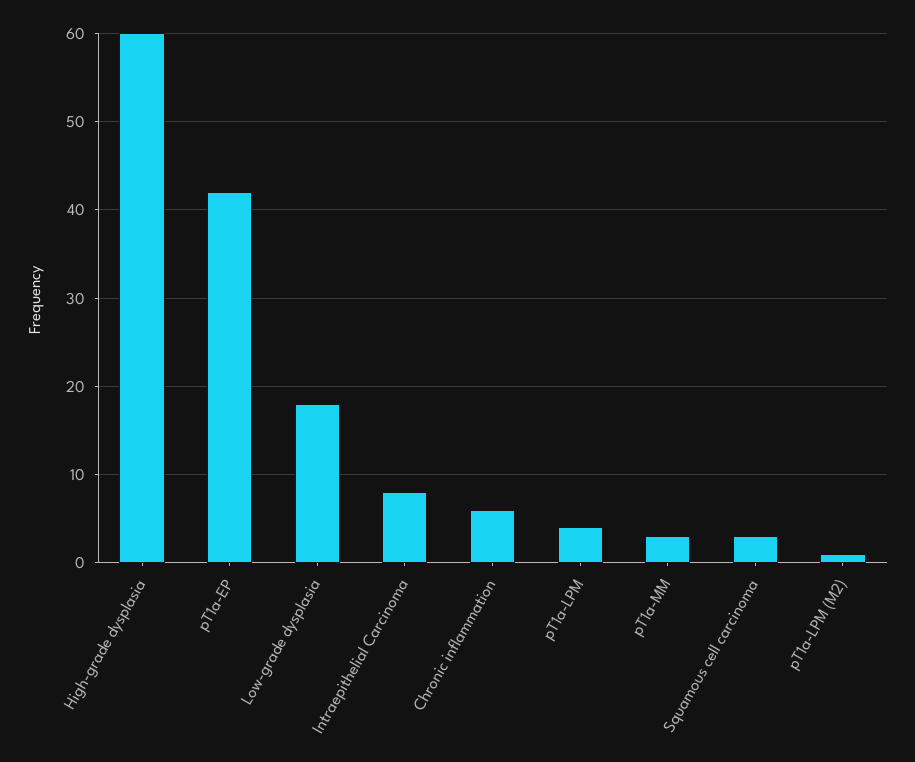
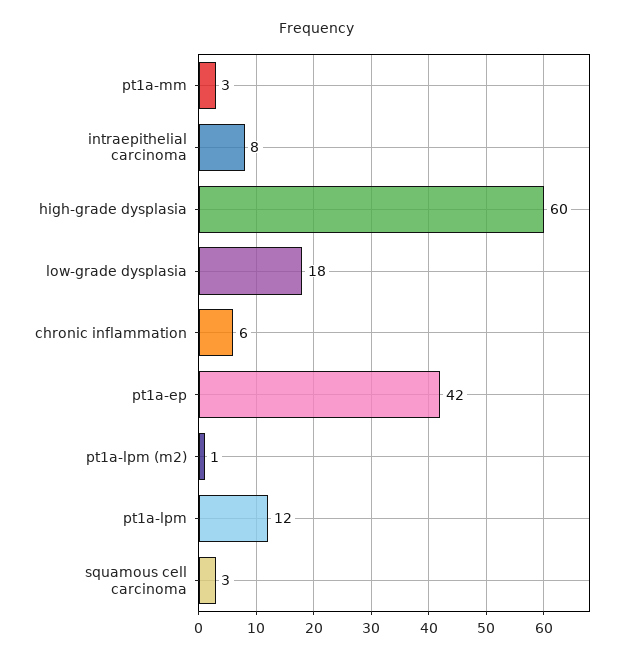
  {
    "High-grade dysplasia": 60,
    "pT1a-EP": 42,
    "Low-grade dysplasia": 18,
    "Intraepithelial Carcinoma": 8,
    "Chronic inflammation": 6,
-   "pT1a-LPM": 4,
+   "pT1a-LPM": 12,
    "pT1a-MM": 3,
    "Squamous cell carcinoma": 3,
    "pT1a-LPM (M2)": 1
  }

